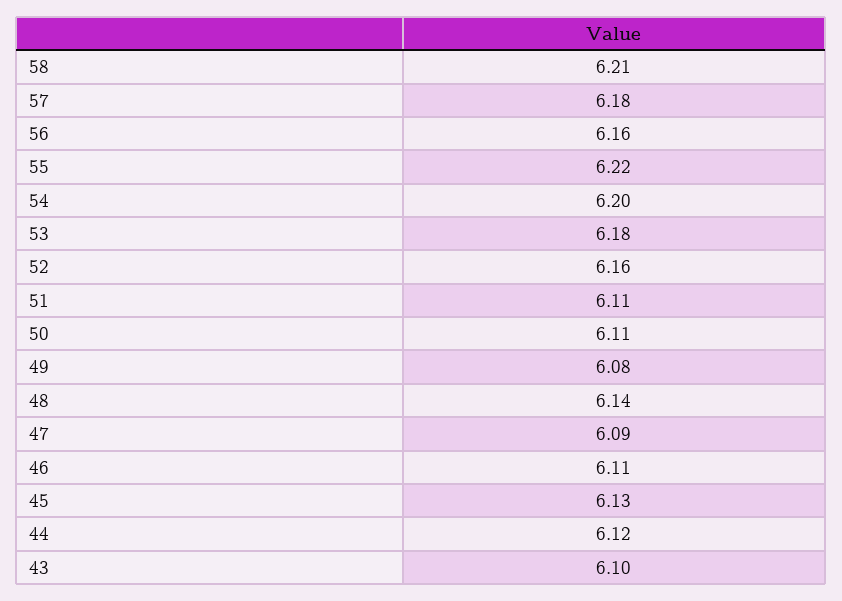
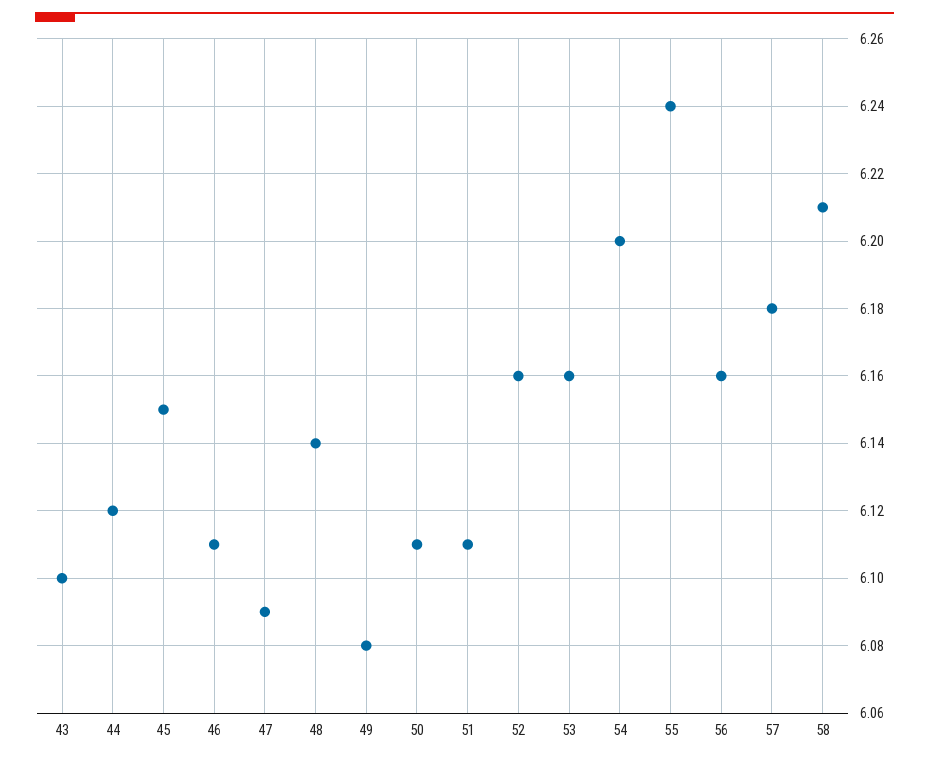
  {
    "58": 6.21,
    "57": 6.18,
    "56": 6.16,
-   "55": 6.22,
+   "55": 6.24,
    "54": 6.2,
-   "53": 6.18,
+   "53": 6.16,
    "52": 6.16,
    "51": 6.11,
    "50": 6.11,
    "49": 6.08,
    "48": 6.14,
    "47": 6.09,
    "46": 6.11,
-   "45": 6.13,
+   "45": 6.15,
    "44": 6.12,
    "43": 6.1
  }

